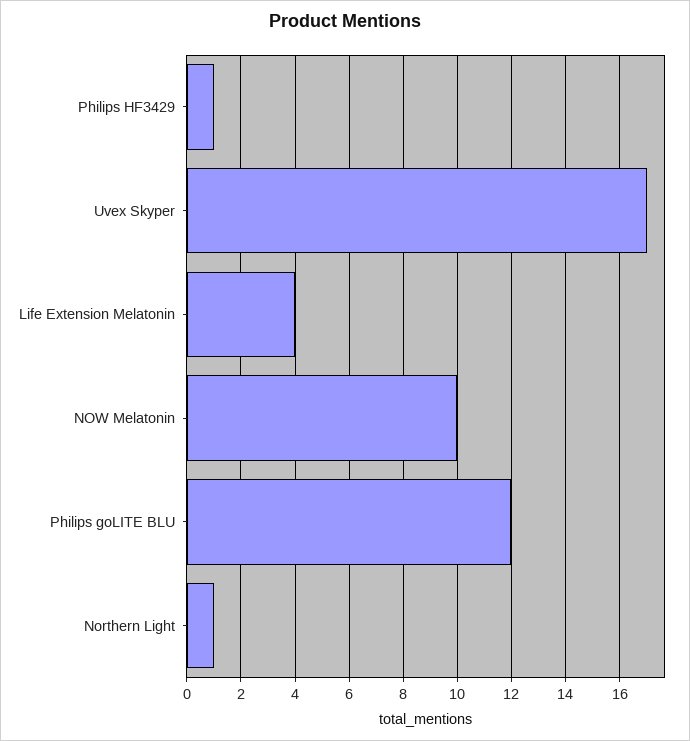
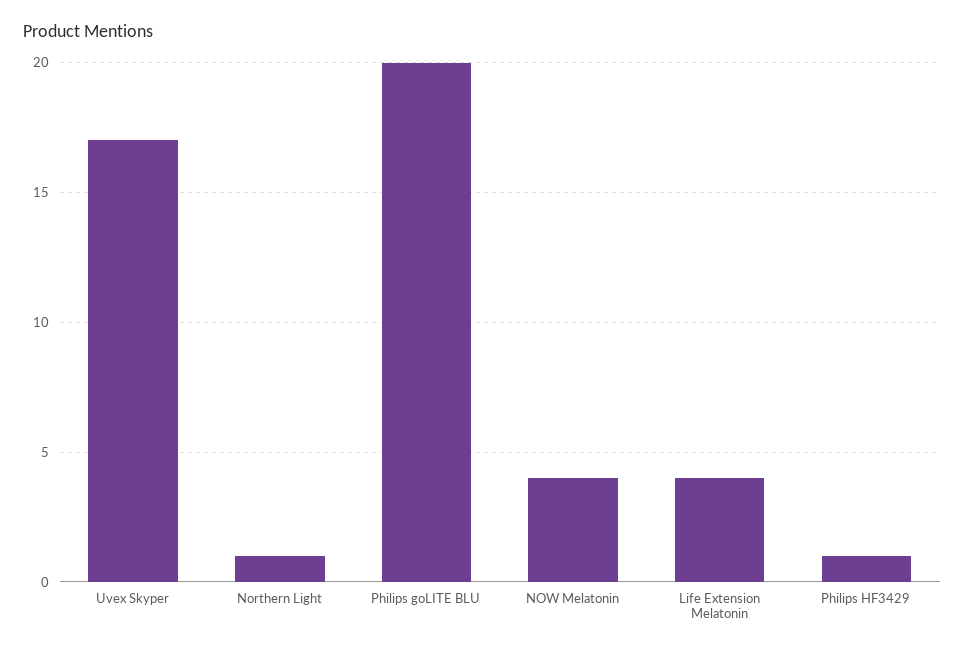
  {
    "Philips HF3429": 1,
    "Uvex Skyper": 17,
    "Life Extension Melatonin": 4,
-   "NOW Melatonin": 10,
+   "NOW Melatonin": 4,
-   "Philips goLITE BLU": 12,
+   "Philips goLITE BLU": 20,
    "Northern Light": 1
  }

